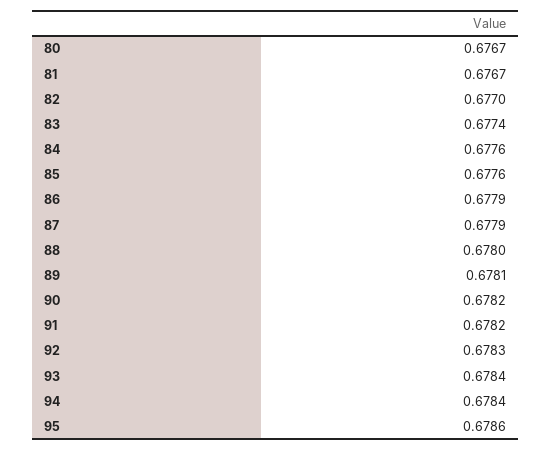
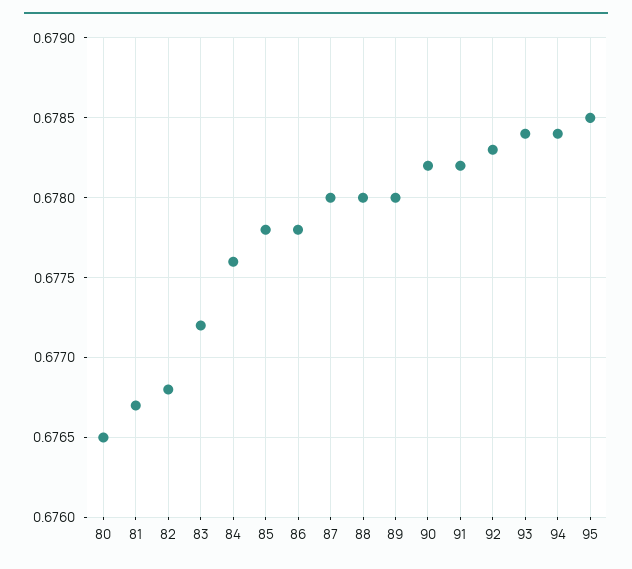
  {
-   "80": 0.6767,
+   "80": 0.6765,
    "81": 0.6767,
-   "82": 0.677,
+   "82": 0.6768,
-   "83": 0.6774,
+   "83": 0.6772,
    "84": 0.6776,
-   "85": 0.6776,
+   "85": 0.6778,
-   "86": 0.6779,
+   "86": 0.6778,
-   "87": 0.6779,
+   "87": 0.678,
    "88": 0.678,
-   "89": 0.6781,
+   "89": 0.678,
    "90": 0.6782,
    "91": 0.6782,
    "92": 0.6783,
    "93": 0.6784,
    "94": 0.6784,
-   "95": 0.6786
+   "95": 0.6785
  }

